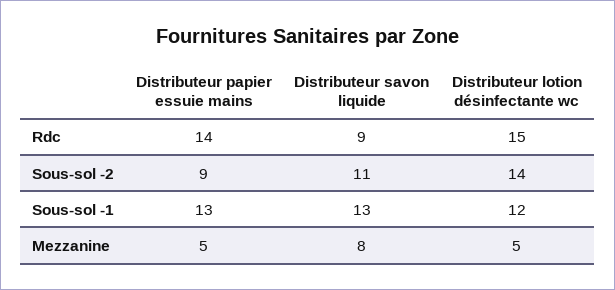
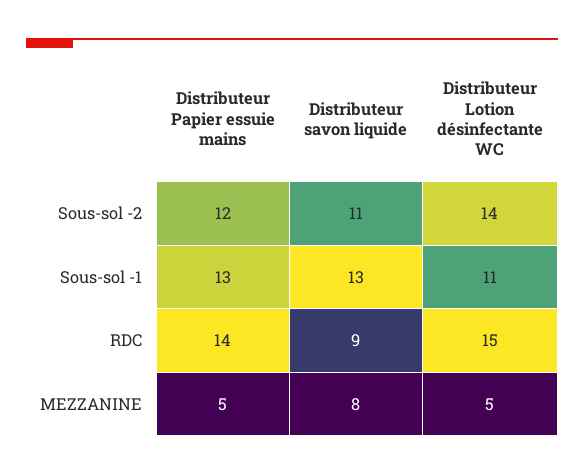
  {
    "Distributeur papier essuie mains": {
      "Rdc": 14,
-     "Sous-sol -2": 9,
+     "Sous-sol -2": 12,
      "Sous-sol -1": 13,
      "Mezzanine": 5
    },
    "Distributeur savon liquide": {
      "Rdc": 9,
      "Sous-sol -2": 11,
      "Sous-sol -1": 13,
      "Mezzanine": 8
    },
    "Distributeur lotion désinfectante wc": {
      "Rdc": 15,
      "Sous-sol -2": 14,
-     "Sous-sol -1": 12,
+     "Sous-sol -1": 11,
      "Mezzanine": 5
    }
  }

